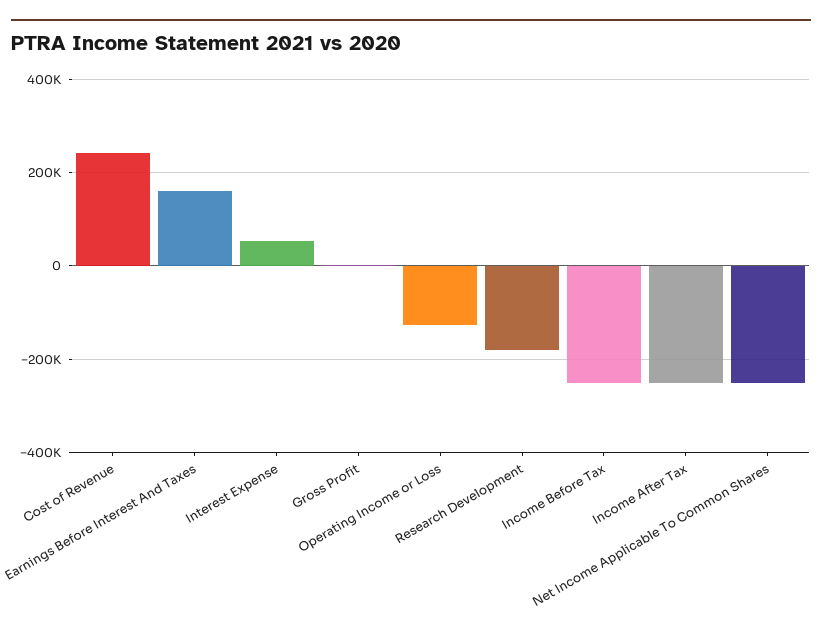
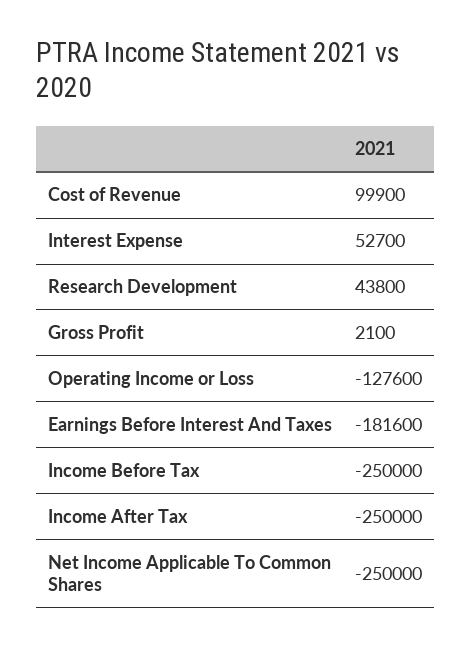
  {
-   "Cost of Revenue": 240000,
+   "Cost of Revenue": 99900,
-   "Earnings Before Interest And Taxes": 160000,
+   "Earnings Before Interest And Taxes": -181600,
    "Interest Expense": 52700,
    "Gross Profit": 2100,
    "Operating Income or Loss": -127600,
-   "Research Development": -180000,
+   "Research Development": 43800,
    "Income Before Tax": -250000,
    "Income After Tax": -250000,
    "Net Income Applicable To Common Shares": -250000
  }

